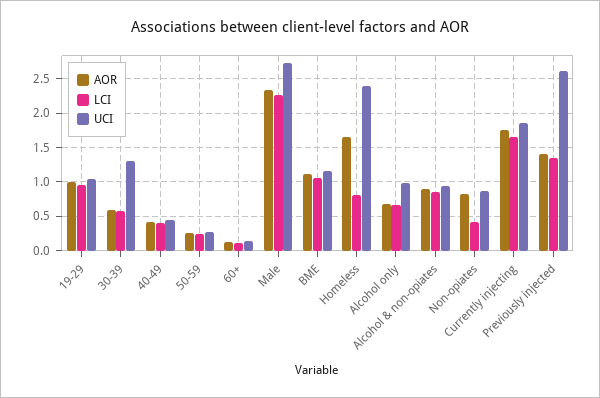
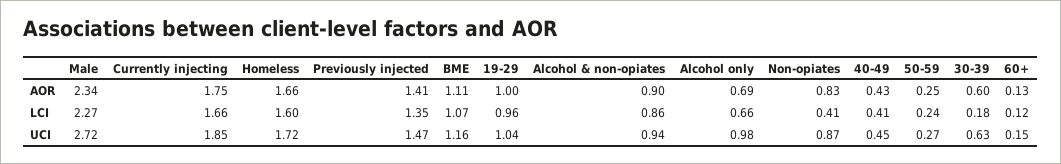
  {
    "AOR": {
      "19-29": 1,
      "30-39": 0.6,
      "40-49": 0.43,
      "50-59": 0.25,
      "60+": 0.13,
      "Male": 2.34,
      "BME": 1.11,
      "Homeless": 1.66,
      "Alcohol only": 0.69,
      "Alcohol & non-opiates": 0.9,
      "Non-opiates": 0.83,
      "Currently injecting": 1.75,
      "Previously injected": 1.41
    },
    "LCI": {
      "19-29": 0.96,
-     "30-39": 0.6,
+     "30-39": 0.18,
      "40-49": 0.41,
      "50-59": 0.24,
      "60+": 0.12,
      "Male": 2.27,
      "BME": 1.07,
-     "Homeless": 0.8,
+     "Homeless": 1.6,
      "Alcohol only": 0.66,
      "Alcohol & non-opiates": 0.86,
      "Non-opiates": 0.41,
      "Currently injecting": 1.66,
      "Previously injected": 1.35
    },
    "UCI": {
      "19-29": 1.04,
-     "30-39": 1.3,
+     "30-39": 0.63,
      "40-49": 0.45,
      "50-59": 0.27,
      "60+": 0.15,
      "Male": 2.72,
      "BME": 1.16,
-     "Homeless": 2.4,
+     "Homeless": 1.72,
      "Alcohol only": 0.98,
      "Alcohol & non-opiates": 0.94,
      "Non-opiates": 0.87,
      "Currently injecting": 1.85,
-     "Previously injected": 2.6
+     "Previously injected": 1.47
    }
  }

